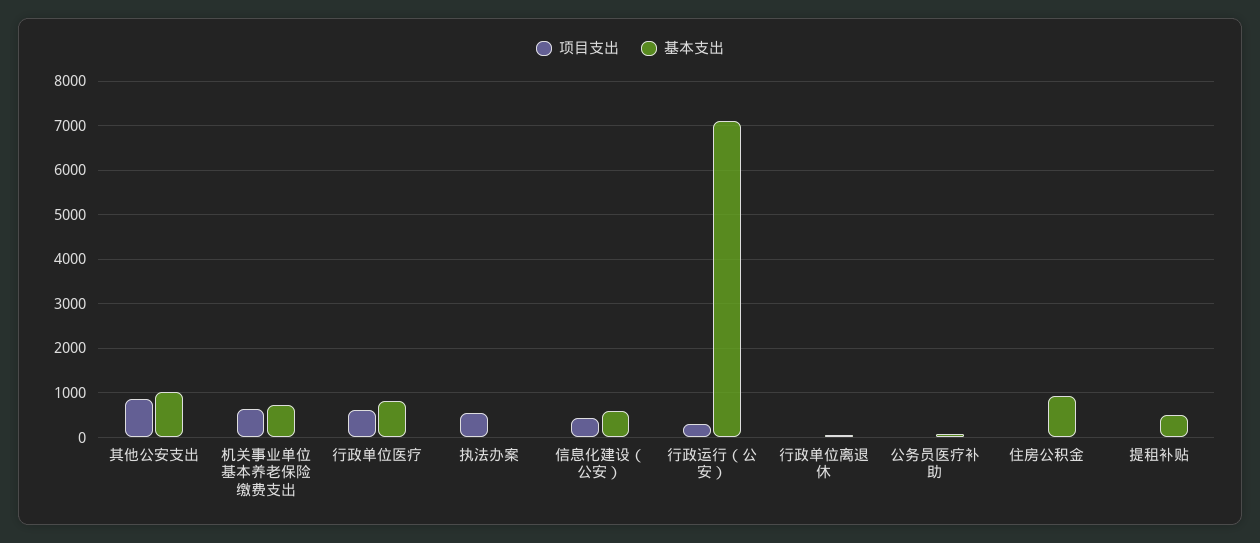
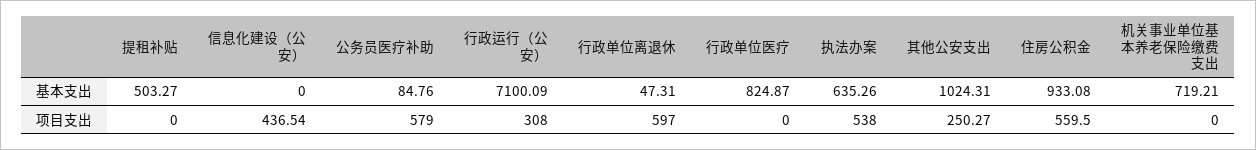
  {
    "项目支出": {
-     "其他公安支出": 800,
+     "其他公安支出": 250.27,
-     "机关事业单位基本养老保险缴费支出": 600,
+     "机关事业单位基本养老保险缴费支出": 0,
-     "行政单位医疗": 600,
+     "行政单位医疗": 0,
      "执法办案": 538,
      "信息化建设（公安）": 436.54,
      "行政运行（公安）": 308,
-     "行政单位离退休": 0,
+     "行政单位离退休": 597,
-     "公务员医疗补助": 0,
+     "公务员医疗补助": 579,
-     "住房公积金": 0,
+     "住房公积金": 559.5,
      "提租补贴": 0
    },
    "基本支出": {
      "其他公安支出": 1024.31,
      "机关事业单位基本养老保险缴费支出": 719.21,
      "行政单位医疗": 824.87,
-     "执法办案": 0,
+     "执法办案": 635.26,
-     "信息化建设（公安）": 600,
+     "信息化建设（公安）": 0,
      "行政运行（公安）": 7100.09,
      "行政单位离退休": 47.31,
      "公务员医疗补助": 84.76,
      "住房公积金": 933.08,
      "提租补贴": 503.27
    }
  }

